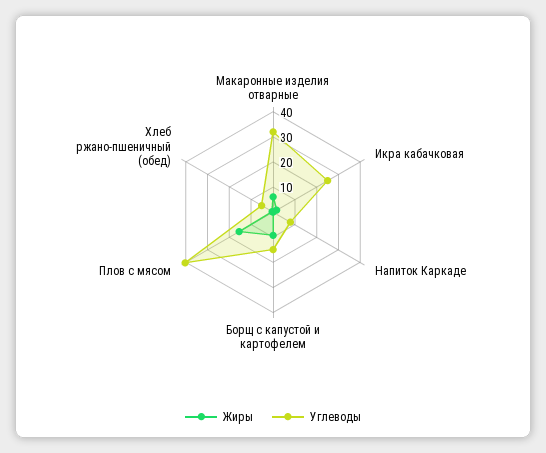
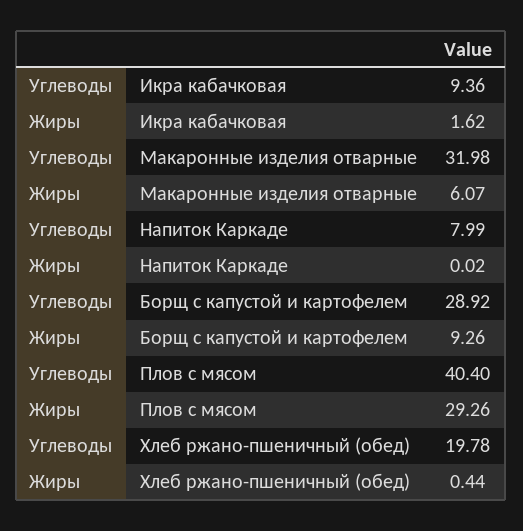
  {
    "Жиры": {
      "Макаронные изделия отварные": 6.07,
      "Икра кабачковая": 1.62,
      "Напиток Каркаде": 0.02,
      "Борщ с капустой и картофелем": 9.26,
-     "Плов с мясом": 15,
+     "Плов с мясом": 29.26,
      "Хлеб ржано-пшеничный (обед)": 0.44
    },
    "Углеводы": {
      "Макаронные изделия отварные": 31.98,
-     "Икра кабачковая": 25,
+     "Икра кабачковая": 9.36,
      "Напиток Каркаде": 7.99,
-     "Борщ с капустой и картофелем": 15,
+     "Борщ с капустой и картофелем": 28.92,
      "Плов с мясом": 40.4,
-     "Хлеб ржано-пшеничный (обед)": 5
+     "Хлеб ржано-пшеничный (обед)": 19.78
    }
  }

